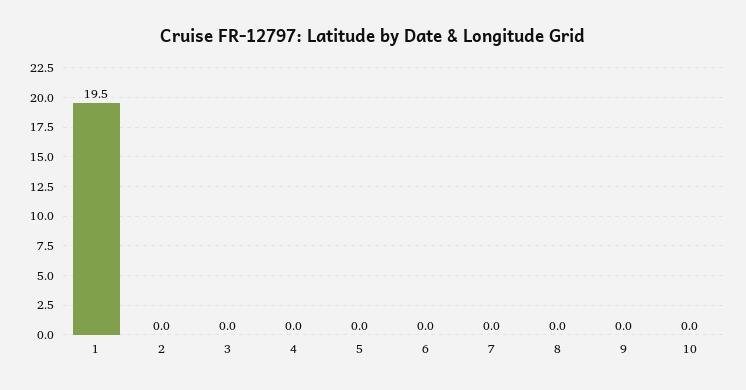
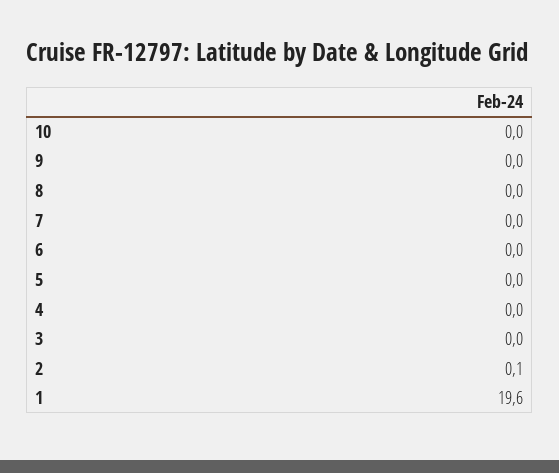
  {
-   "1": 19.5,
+   "1": 19.6,
-   "2": 0,
+   "2": 0.1,
    "3": 0,
    "4": 0,
    "5": 0,
    "6": 0,
    "7": 0,
    "8": 0,
    "9": 0,
    "10": 0
  }

